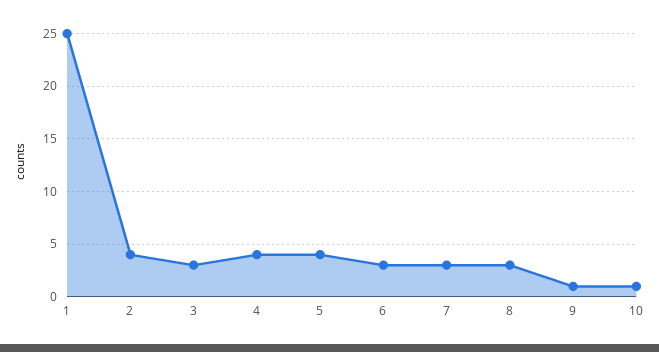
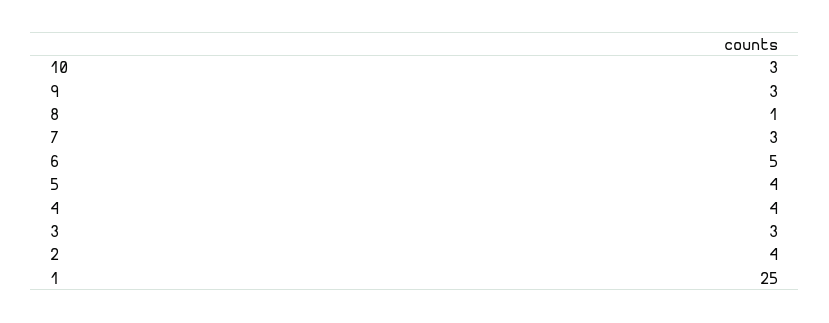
  {
    "1": 25,
    "2": 4,
    "3": 3,
    "4": 4,
    "5": 4,
-   "6": 3,
+   "6": 5,
    "7": 3,
-   "8": 3,
+   "8": 1,
-   "9": 1,
+   "9": 3,
-   "10": 1
+   "10": 3
  }

